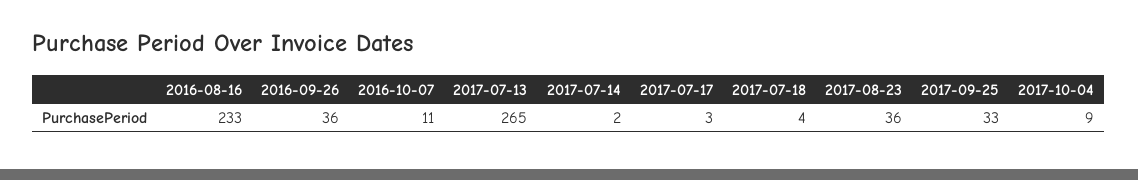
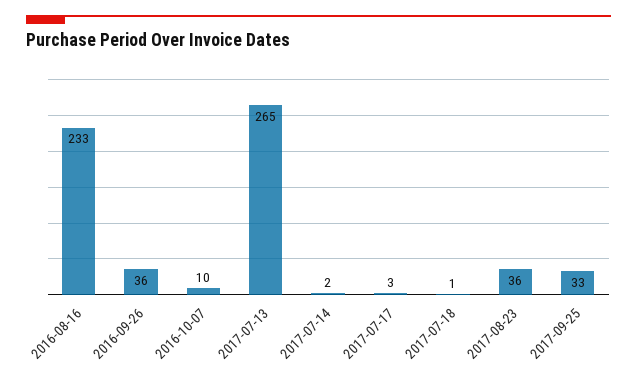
  {
    "2016-08-16": 233,
    "2016-09-26": 36,
-   "2016-10-07": 11,
+   "2016-10-07": 10,
    "2017-07-13": 265,
    "2017-07-14": 2,
    "2017-07-17": 3,
-   "2017-07-18": 4,
+   "2017-07-18": 1,
    "2017-08-23": 36,
-   "2017-09-25": 33,
+   "2017-09-25": 33
-   "2017-10-04": 9
  }

